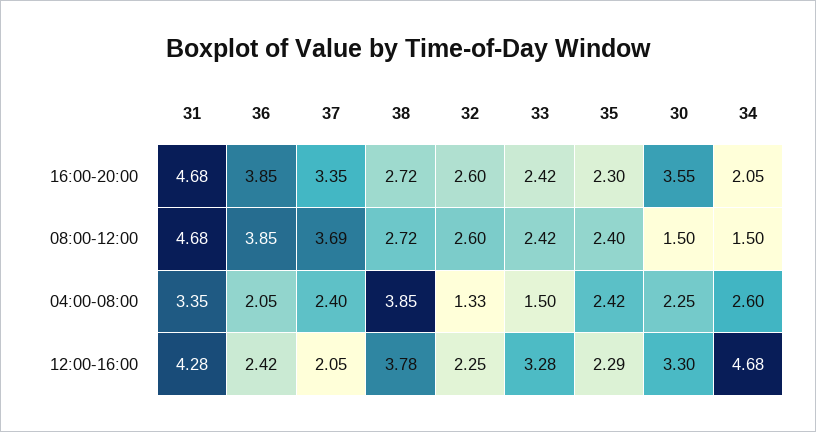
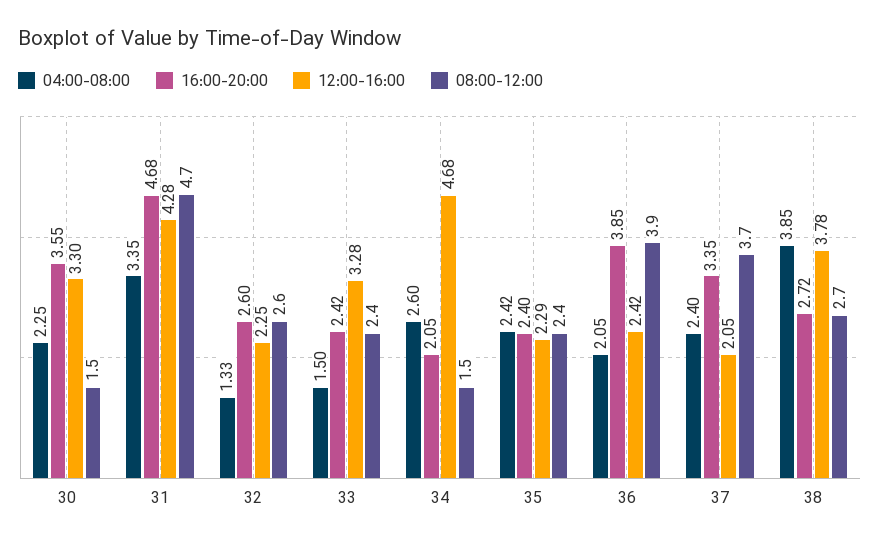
  {
    "16:00-20:00": {
      "31": 4.68,
      "36": 3.85,
      "37": 3.35,
      "38": 2.72,
      "32": 2.6,
      "33": 2.42,
-     "35": 2.3,
+     "35": 2.4,
      "30": 3.55,
      "34": 2.05
    },
    "08:00-12:00": {
      "31": 4.68,
      "36": 3.85,
      "37": 3.69,
      "38": 2.72,
      "32": 2.6,
      "33": 2.42,
      "35": 2.4,
      "30": 1.5,
      "34": 1.5
    },
    "04:00-08:00": {
      "31": 3.35,
      "36": 2.05,
      "37": 2.4,
      "38": 3.85,
      "32": 1.33,
      "33": 1.5,
      "35": 2.42,
      "30": 2.25,
      "34": 2.6
    },
    "12:00-16:00": {
      "31": 4.28,
      "36": 2.42,
      "37": 2.05,
      "38": 3.78,
      "32": 2.25,
      "33": 3.28,
      "35": 2.29,
      "30": 3.3,
      "34": 4.68
    }
  }

